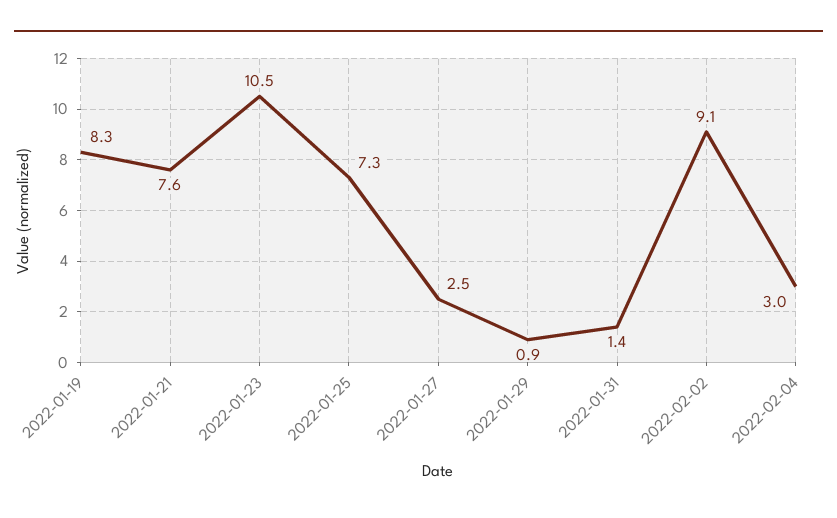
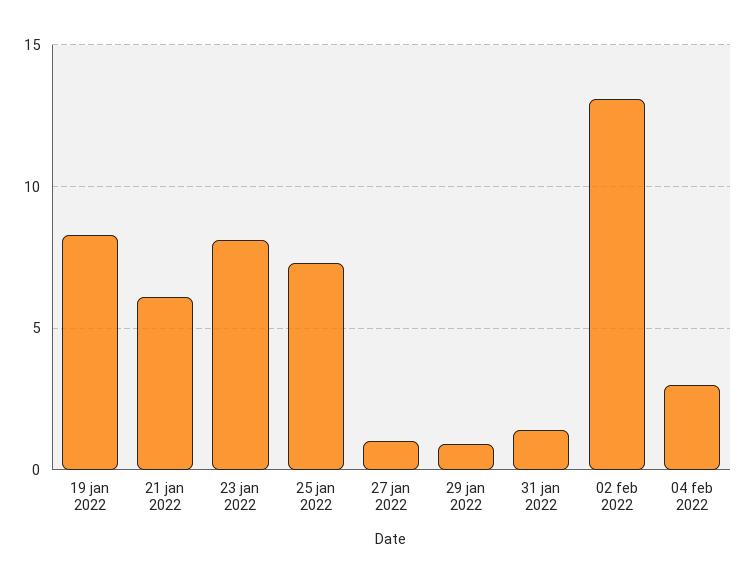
  {
    "2022-01-19": 8.3,
-   "2022-01-21": 7.6,
+   "2022-01-21": 6,
-   "2022-01-23": 10.5,
+   "2022-01-23": 8,
    "2022-01-25": 7.3,
-   "2022-01-27": 2.5,
+   "2022-01-27": 1,
    "2022-01-29": 0.9,
    "2022-01-31": 1.4,
-   "2022-02-02": 9.1,
+   "2022-02-02": 13,
    "2022-02-04": 3
  }

